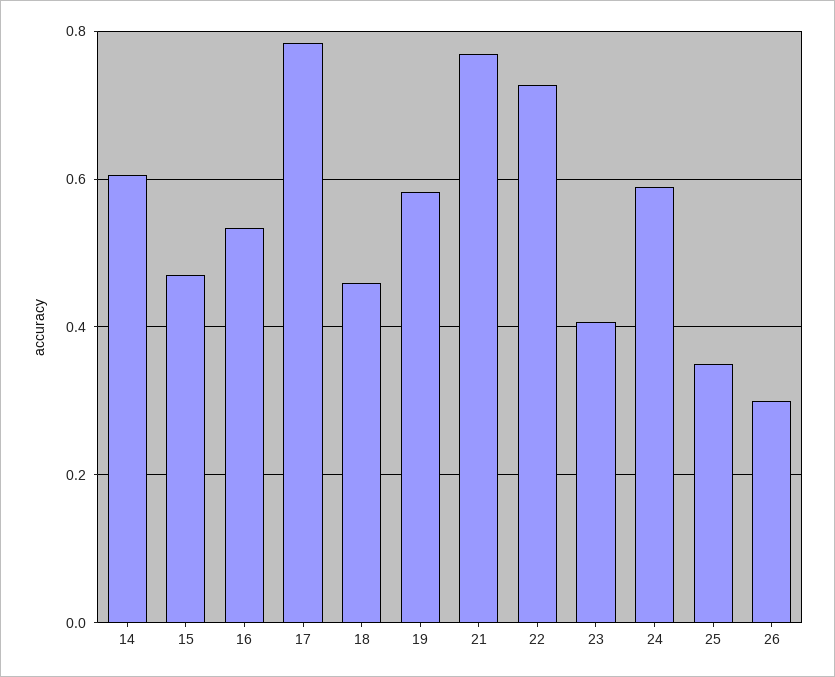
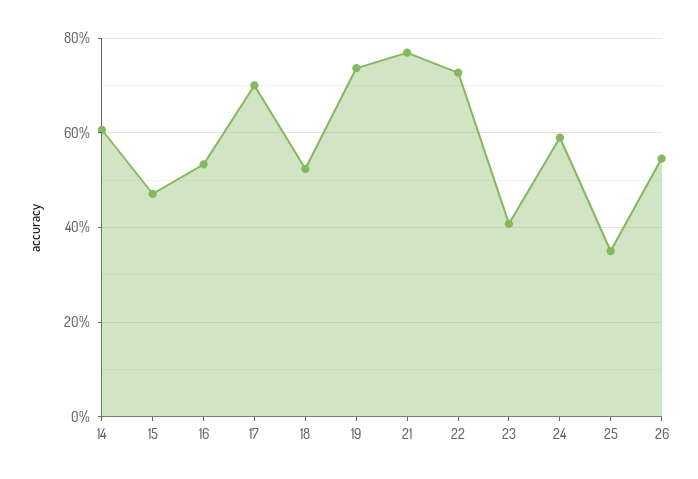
  {
    "14": 0.6,
    "15": 0.48,
    "16": 0.54,
-   "17": 0.78,
+   "17": 0.7,
-   "18": 0.46,
+   "18": 0.52,
-   "19": 0.58,
+   "19": 0.74,
    "21": 0.76,
    "22": 0.72,
    "23": 0.4,
    "24": 0.58,
    "25": 0.36,
-   "26": 0.3
+   "26": 0.54
  }

